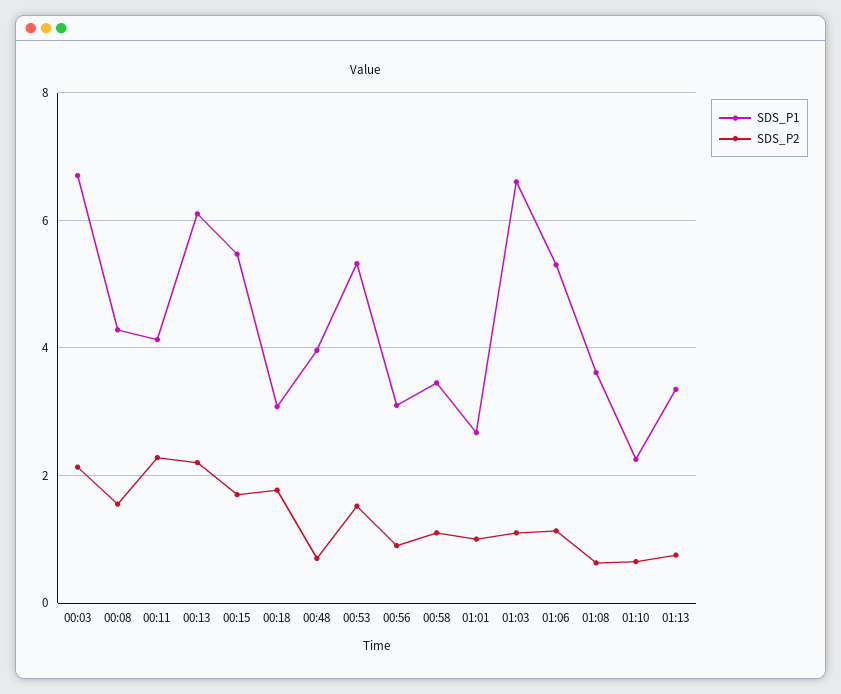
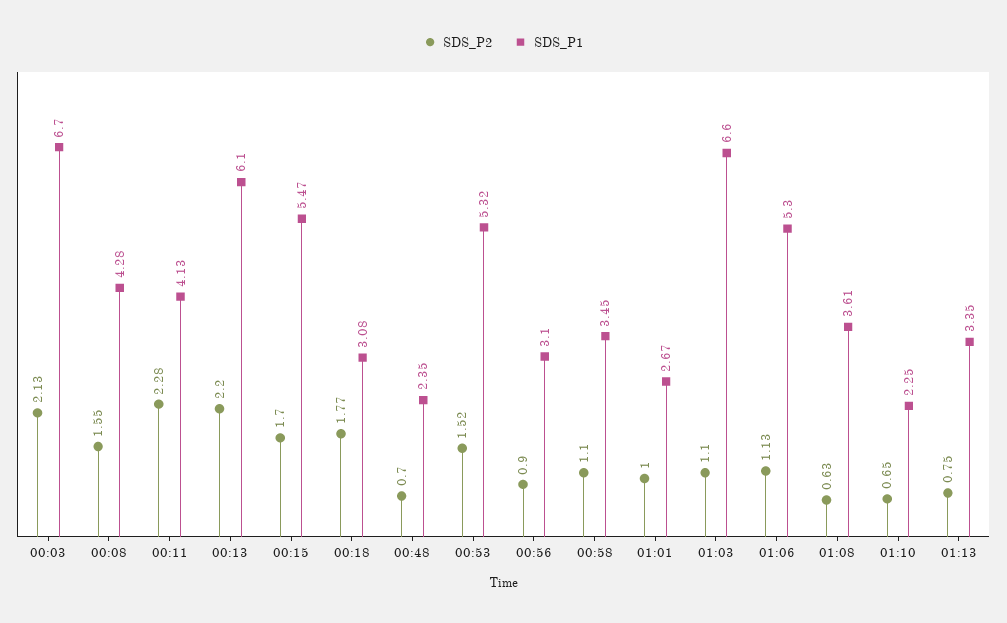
  {
    "SDS_P1": {
      "00:03": 6.7,
      "00:08": 4.28,
      "00:11": 4.13,
      "00:13": 6.1,
      "00:15": 5.47,
      "00:18": 3.08,
-     "00:48": 4,
+     "00:48": 2.35,
      "00:53": 5.32,
      "00:56": 3.1,
      "00:58": 3.45,
      "01:01": 2.67,
      "01:03": 6.6,
      "01:06": 5.3,
      "01:08": 3.61,
      "01:10": 2.25,
      "01:13": 3.35
    },
    "SDS_P2": {
      "00:03": 2.13,
      "00:08": 1.55,
      "00:11": 2.28,
      "00:13": 2.2,
      "00:15": 1.7,
      "00:18": 1.77,
      "00:48": 0.7,
      "00:53": 1.52,
      "00:56": 0.9,
      "00:58": 1.1,
      "01:01": 1,
      "01:03": 1.1,
      "01:06": 1.13,
      "01:08": 0.63,
      "01:10": 0.65,
      "01:13": 0.75
    }
  }

